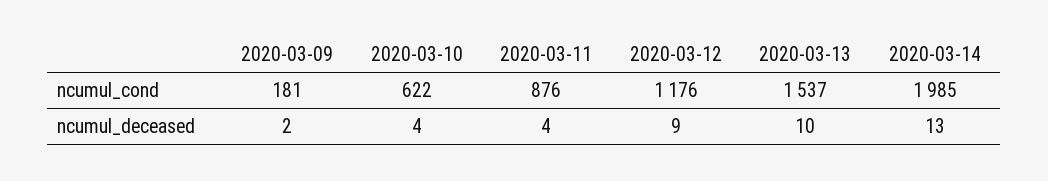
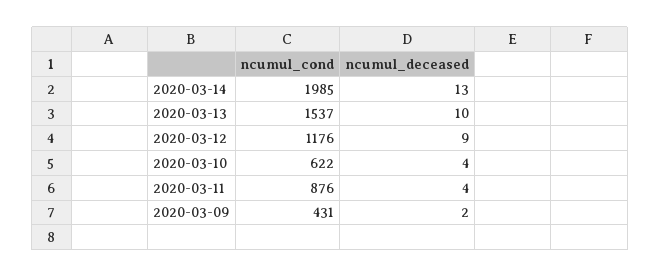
  {
    "2020-03-09": {
-     "ncumul_cond": 181,
+     "ncumul_cond": 431,
      "ncumul_deceased": 2
    },
    "2020-03-10": {
      "ncumul_cond": 622,
      "ncumul_deceased": 4
    },
    "2020-03-11": {
      "ncumul_cond": 876,
      "ncumul_deceased": 4
    },
    "2020-03-12": {
      "ncumul_cond": 1176,
      "ncumul_deceased": 9
    },
    "2020-03-13": {
      "ncumul_cond": 1537,
      "ncumul_deceased": 10
    },
    "2020-03-14": {
      "ncumul_cond": 1985,
      "ncumul_deceased": 13
    }
  }

